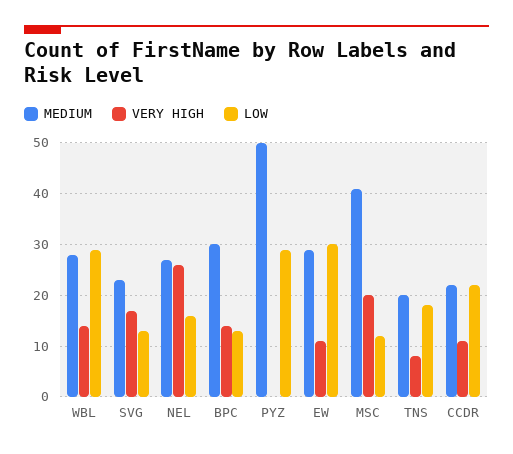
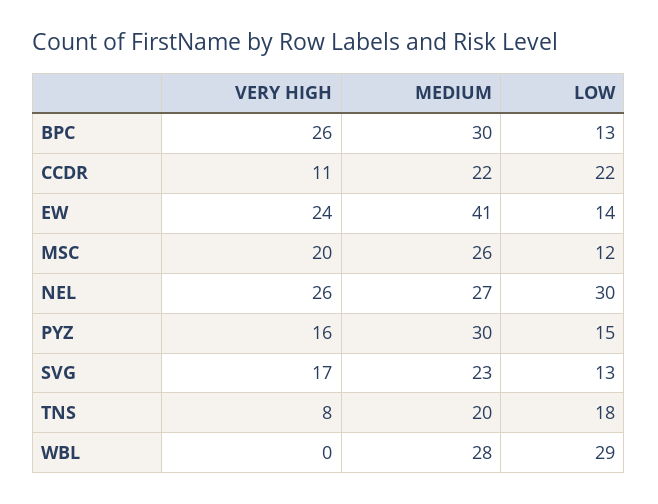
  {
    "MEDIUM": {
      "WBL": 28,
      "SVG": 23,
      "NEL": 27,
      "BPC": 30,
-     "PYZ": 50,
+     "PYZ": 30,
-     "EW": 30,
+     "EW": 41,
-     "MSC": 40,
+     "MSC": 26,
      "TNS": 20,
      "CCDR": 22
    },
    "VERY HIGH": {
-     "WBL": 15,
+     "WBL": 0,
      "SVG": 17,
      "NEL": 26,
-     "BPC": 15,
+     "BPC": 26,
-     "PYZ": 0,
+     "PYZ": 16,
-     "EW": 10,
+     "EW": 24,
      "MSC": 20,
      "TNS": 8,
      "CCDR": 11
    },
    "LOW": {
      "WBL": 29,
      "SVG": 13,
-     "NEL": 15,
+     "NEL": 30,
      "BPC": 13,
-     "PYZ": 30,
+     "PYZ": 15,
-     "EW": 30,
+     "EW": 14,
      "MSC": 12,
      "TNS": 18,
      "CCDR": 22
    }
  }

